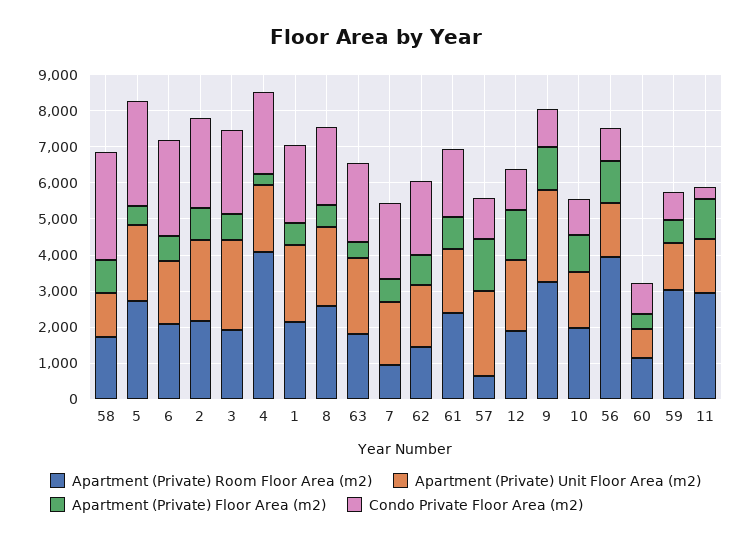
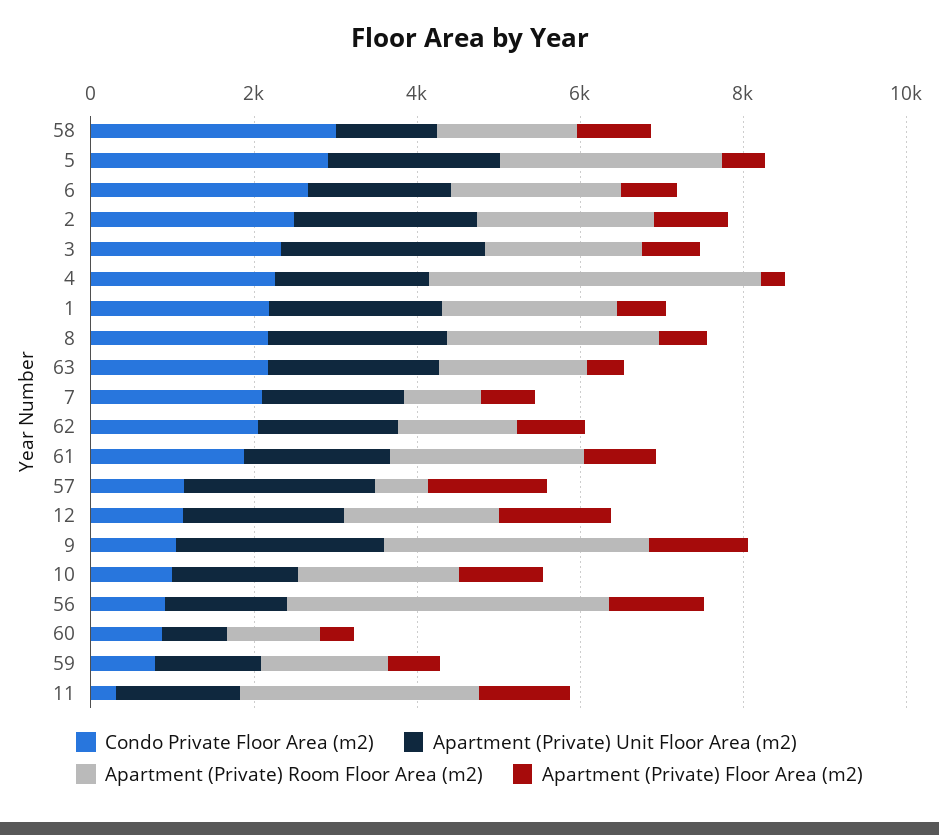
  {
    "Apartment (Private) Room Floor Area (m2)": {
      "58": 1750,
      "5": 2750,
      "6": 2000,
      "2": 2250,
      "3": 2000,
      "4": 4000,
      "1": 2250,
      "8": 2500,
      "63": 1750,
      "7": 1000,
      "62": 1500,
      "61": 2500,
      "57": 750,
      "12": 2000,
      "9": 3250,
      "10": 2000,
      "56": 4000,
      "60": 1250,
-     "59": 3000,
+     "59": 1500,
      "11": 3000
    },
    "Apartment (Private) Unit Floor Area (m2)": {
      "58": 1250,
      "5": 2000,
      "6": 1750,
      "2": 2250,
      "3": 2500,
      "4": 2000,
      "1": 2000,
      "8": 2250,
      "63": 2000,
      "7": 1750,
      "62": 1750,
      "61": 1750,
      "57": 2250,
      "12": 2000,
      "9": 2500,
      "10": 1500,
      "56": 1500,
      "60": 750,
      "59": 1250,
      "11": 1500
    },
    "Apartment (Private) Floor Area (m2)": {
      "58": 1000,
      "5": 500,
      "6": 750,
      "2": 1000,
      "3": 750,
      "4": 250,
      "1": 500,
      "8": 500,
      "63": 500,
      "7": 750,
      "62": 750,
      "61": 1000,
      "57": 1500,
      "12": 1500,
      "9": 1250,
      "10": 1000,
      "56": 1250,
      "60": 500,
      "59": 750,
      "11": 1000
    },
    "Condo Private Floor Area (m2)": {
      "58": 3000,
      "5": 3000,
      "6": 2750,
      "2": 2500,
      "3": 2250,
      "4": 2250,
      "1": 2250,
      "8": 2250,
      "63": 2250,
      "7": 2000,
      "62": 2000,
      "61": 2000,
      "57": 1250,
      "12": 1250,
      "9": 1000,
      "10": 1000,
      "56": 1000,
      "60": 750,
      "59": 750,
      "11": 250
    }
  }

